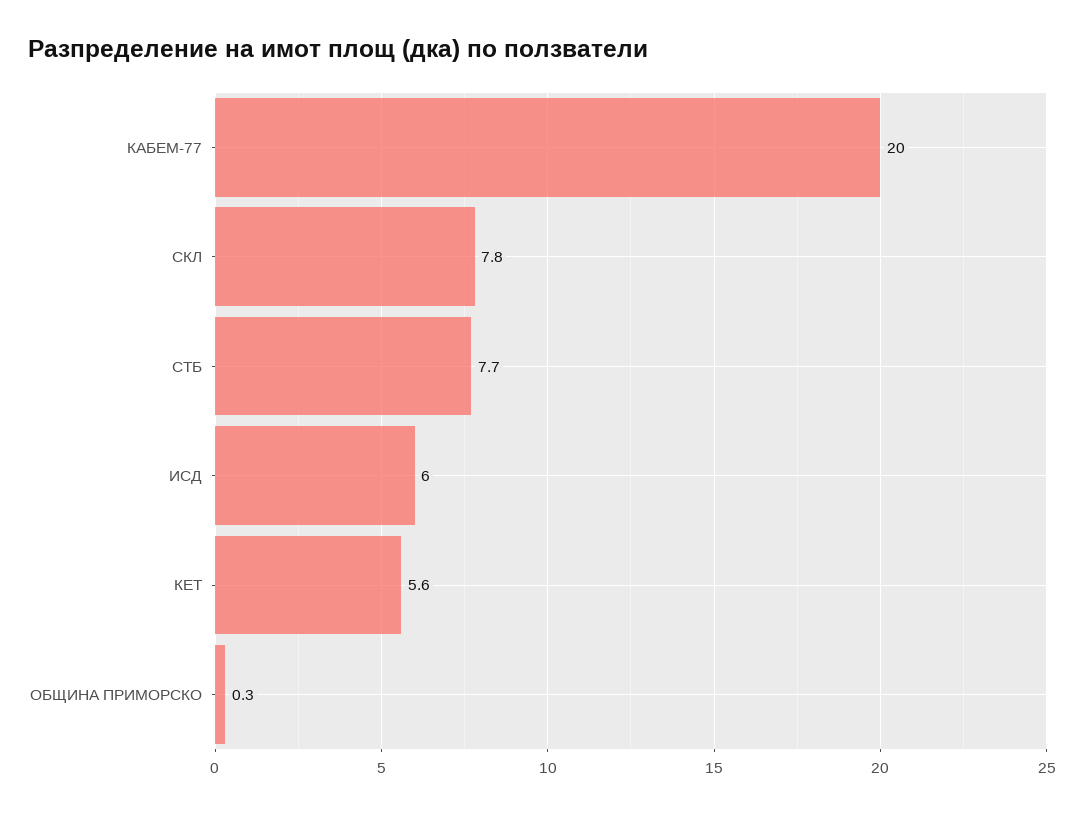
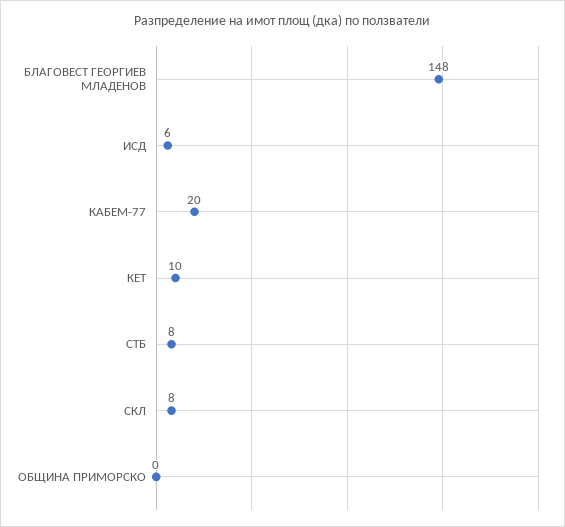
  {
    "КАБЕМ-77": 20,
    "СКЛ": 7.8,
    "СТБ": 7.7,
    "ИСД": 6,
-   "КЕТ": 5.6,
+   "КЕТ": 10,
-   "ОБЩИНА ПРИМОРСКО": 0.3
+   "ОБЩИНА ПРИМОРСКО": 0.3,
+   "БЛАГОВЕСТ ГЕОРГИЕВ МЛАДЕНОВ": 148
  }

